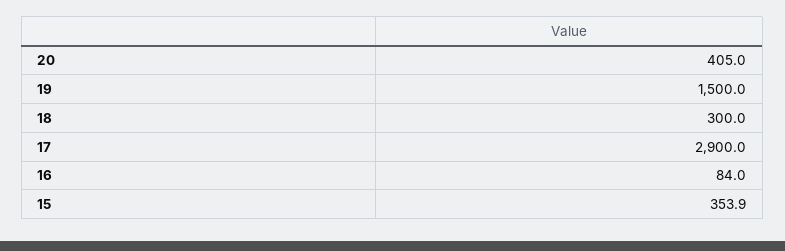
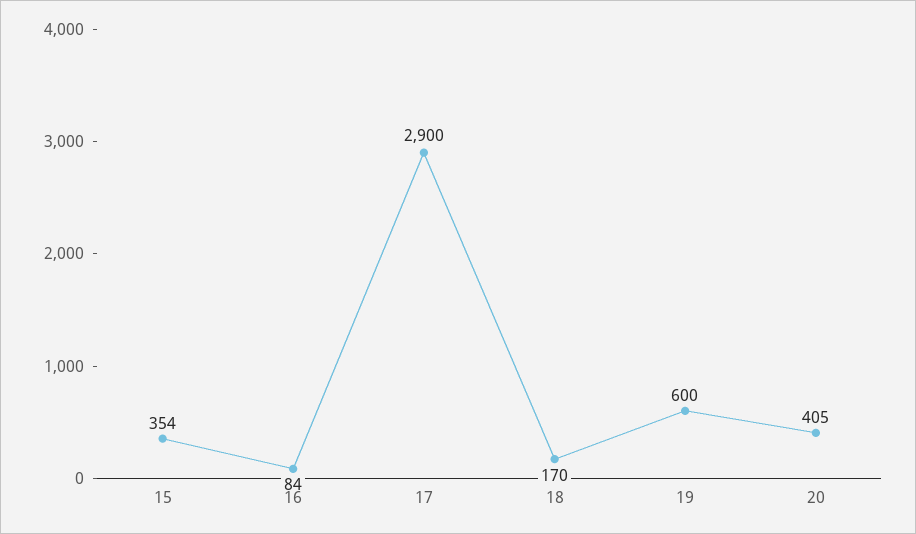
  {
    "20": 405,
-   "19": 1500,
+   "19": 600,
-   "18": 300,
+   "18": 170,
    "17": 2900,
    "16": 84,
    "15": 353.9
  }

